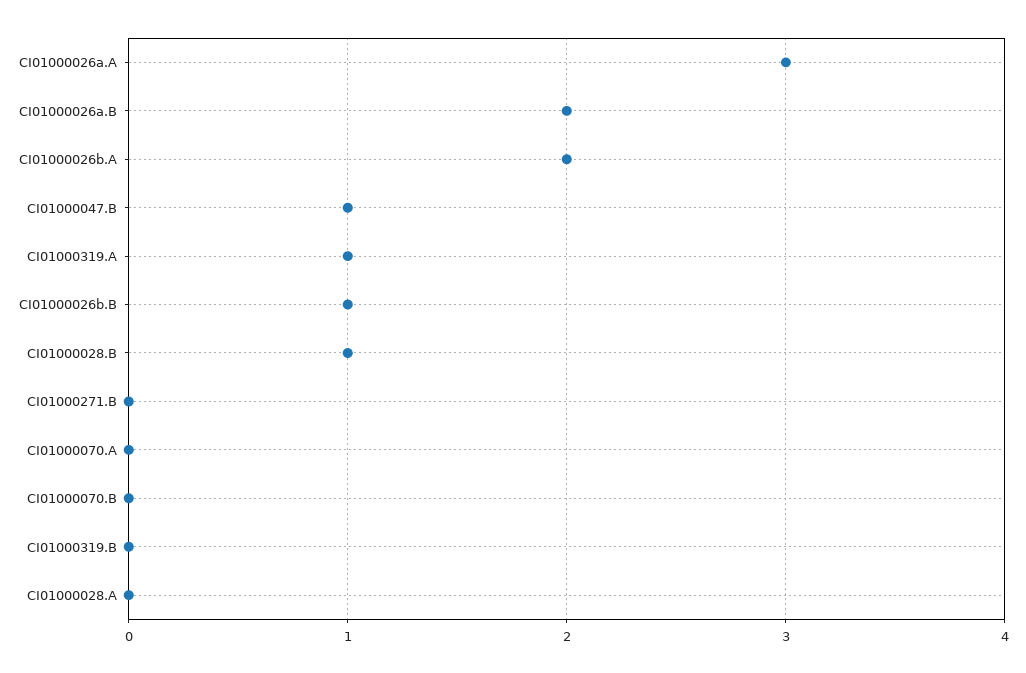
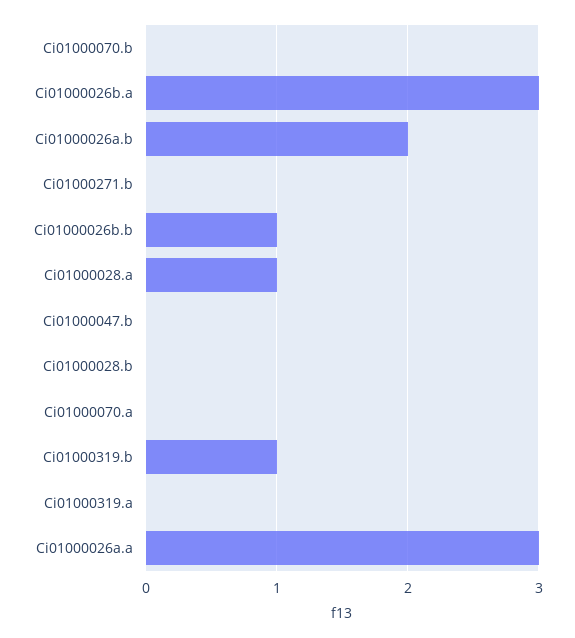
  {
    "CI01000026a.A": 3,
    "CI01000026a.B": 2,
-   "CI01000026b.A": 2,
+   "CI01000026b.A": 3,
-   "CI01000047.B": 1,
+   "CI01000047.B": 0,
-   "CI01000319.A": 1,
+   "CI01000319.A": 0,
    "CI01000026b.B": 1,
-   "CI01000028.B": 1,
+   "CI01000028.B": 0,
    "CI01000271.B": 0,
    "CI01000070.A": 0,
    "CI01000070.B": 0,
-   "CI01000319.B": 0,
+   "CI01000319.B": 1,
-   "CI01000028.A": 0
+   "CI01000028.A": 1
  }

